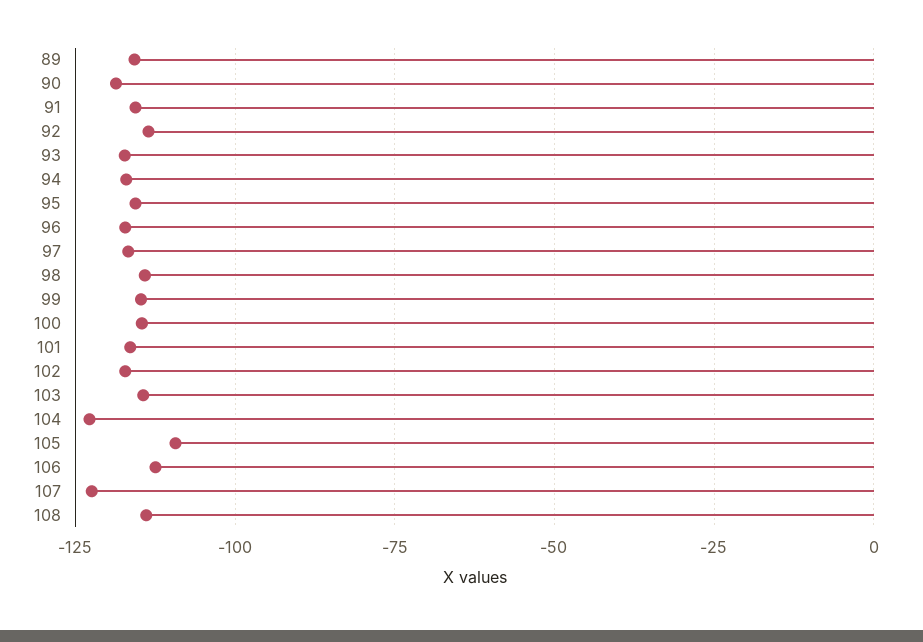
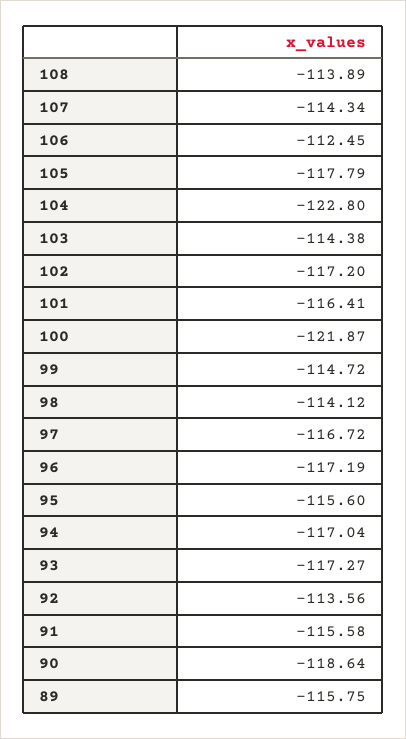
  {
    "89": -115.75,
    "90": -118.64,
    "91": -115.58,
    "92": -113.56,
    "93": -117.27,
    "94": -117.04,
    "95": -115.6,
    "96": -117.19,
    "97": -116.72,
    "98": -114.12,
    "99": -114.72,
-   "100": -115,
+   "100": -121.87,
    "101": -116.41,
    "102": -117.2,
    "103": -114.38,
    "104": -122.8,
-   "105": -110,
+   "105": -117.79,
    "106": -112.45,
-   "107": -122.5,
+   "107": -114.34,
    "108": -113.89
  }

